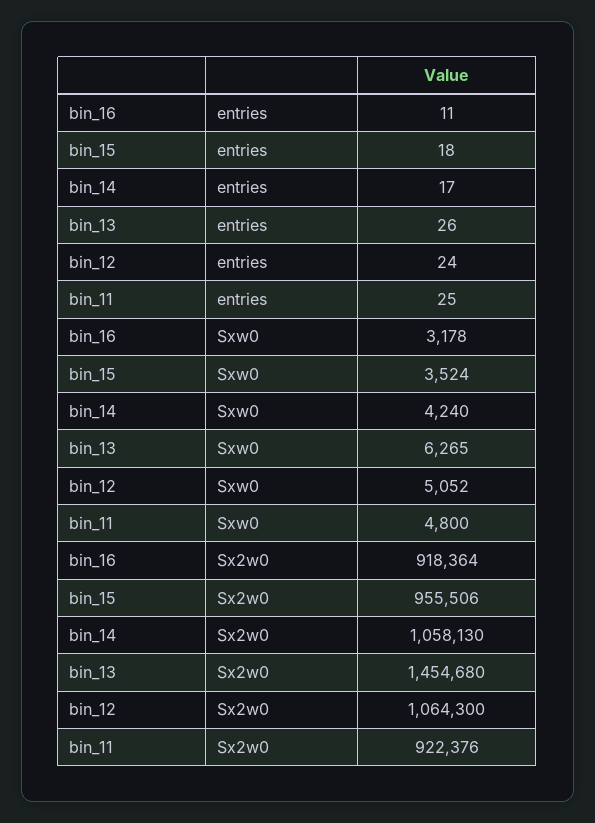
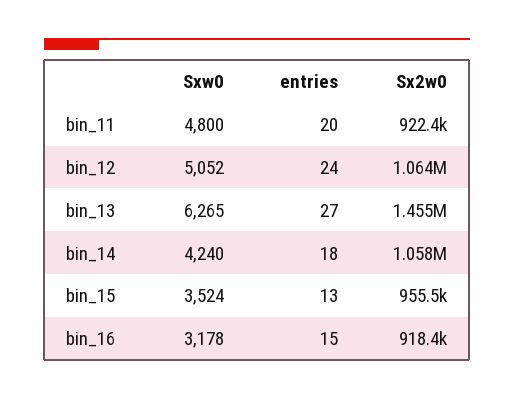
  {
    "bin_16": {
-     "entries": 11,
+     "entries": 15,
      "Sxw0": 3178,
      "Sx2w0": 918364
    },
    "bin_15": {
-     "entries": 18,
+     "entries": 13,
      "Sxw0": 3524,
      "Sx2w0": 955506
    },
    "bin_14": {
-     "entries": 17,
+     "entries": 18,
      "Sxw0": 4240,
      "Sx2w0": 1058130
    },
    "bin_13": {
-     "entries": 26,
+     "entries": 27,
      "Sxw0": 6265,
      "Sx2w0": 1454680
    },
    "bin_12": {
      "entries": 24,
      "Sxw0": 5052,
      "Sx2w0": 1064300
    },
    "bin_11": {
-     "entries": 25,
+     "entries": 20,
      "Sxw0": 4800,
      "Sx2w0": 922376
    }
  }

